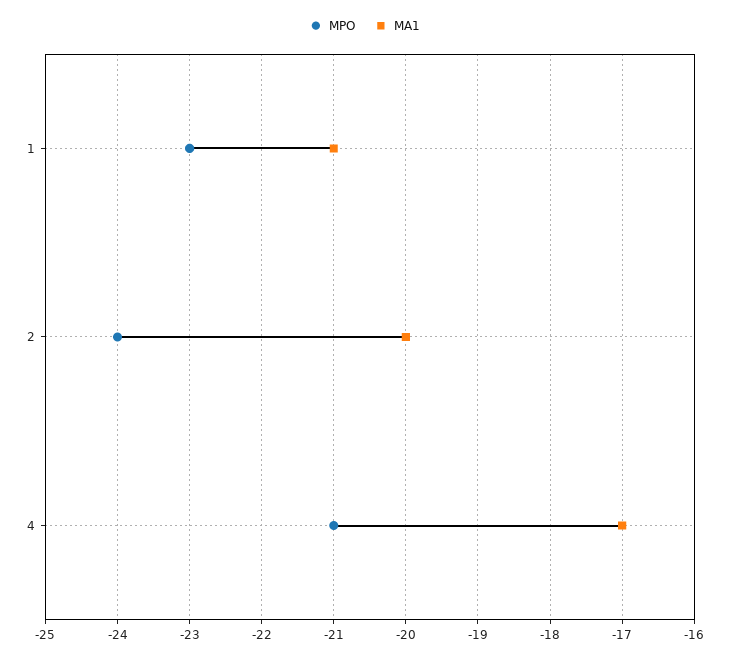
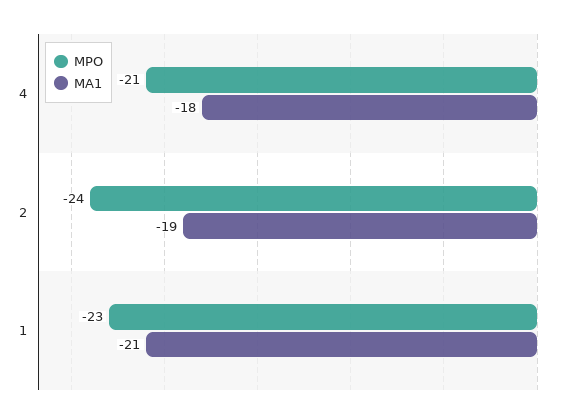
  {
    "MPO": {
      "1": -23,
      "2": -24,
      "4": -21
    },
    "MA1": {
      "1": -21,
-     "2": -20,
+     "2": -19,
-     "4": -17
+     "4": -18
    }
  }

